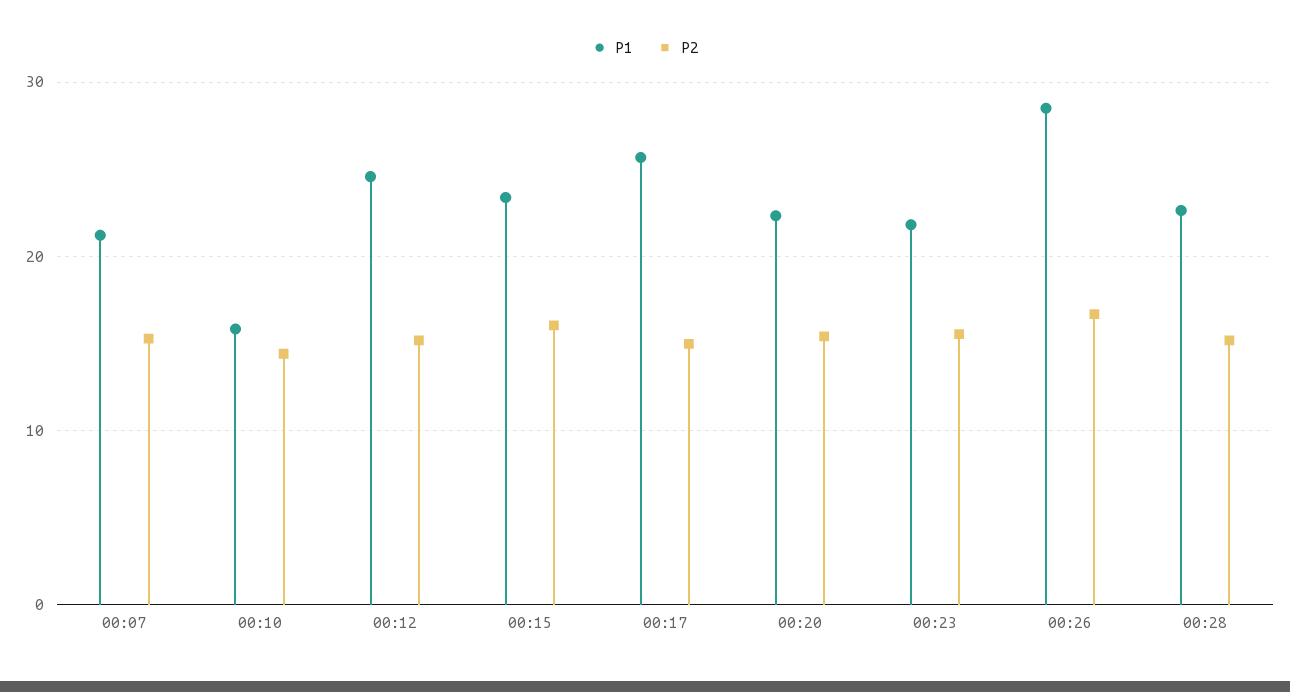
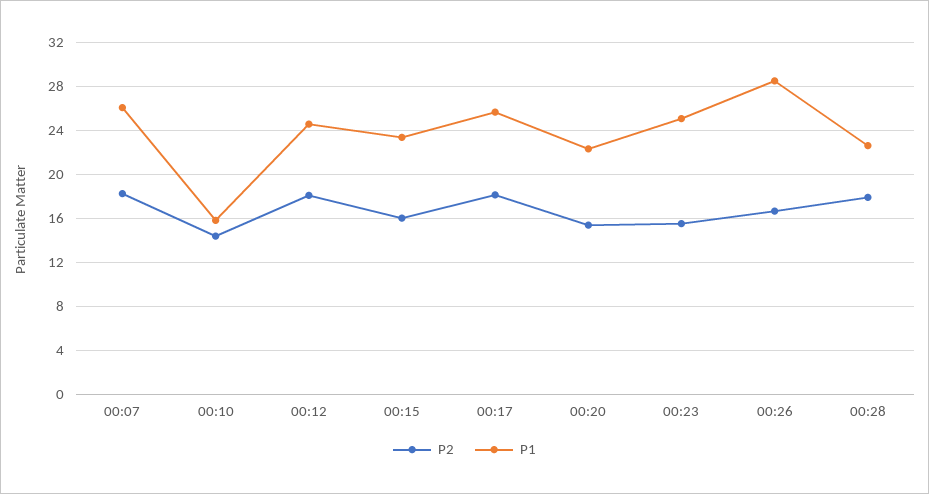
  {
    "P1": {
-     "00:07": 21,
+     "00:07": 26,
      "00:10": 16,
      "00:12": 25,
      "00:15": 23,
      "00:17": 26,
      "00:20": 22,
-     "00:23": 22,
+     "00:23": 25,
      "00:26": 29,
      "00:28": 23
    },
    "P2": {
-     "00:07": 15,
+     "00:07": 18,
      "00:10": 14,
-     "00:12": 15,
+     "00:12": 18,
      "00:15": 16,
-     "00:17": 15,
+     "00:17": 18,
      "00:20": 15,
      "00:23": 16,
      "00:26": 17,
-     "00:28": 15
+     "00:28": 18
    }
  }

